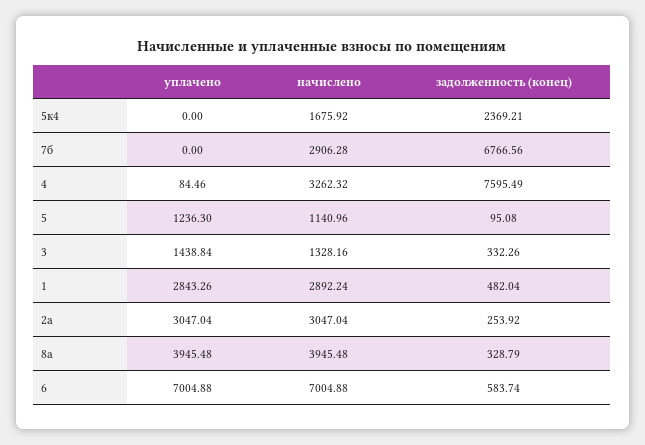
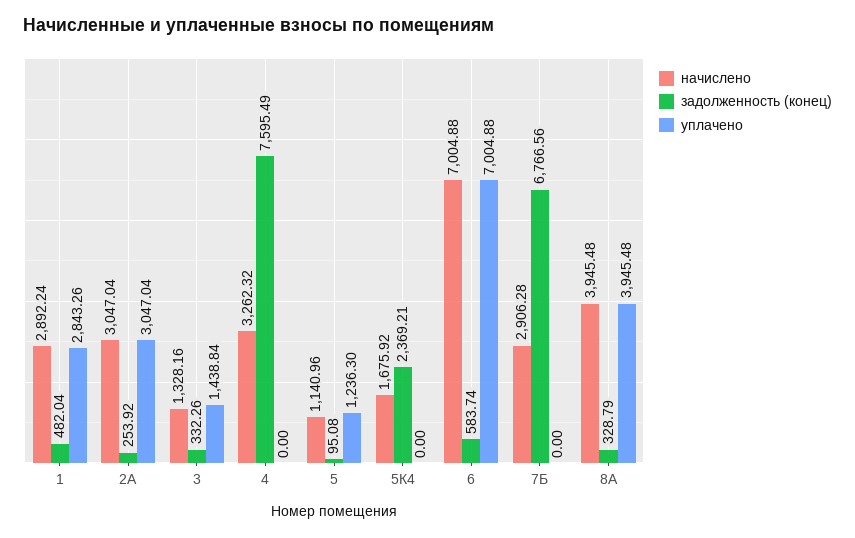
  {
    "уплачено": {
      "5к4": 0,
      "7б": 0,
-     "4": 84.46,
+     "4": 0,
      "5": 1236.3,
      "3": 1438.84,
      "1": 2843.26,
      "2а": 3047.04,
      "8а": 3945.48,
      "6": 7004.88
    },
    "начислено": {
      "5к4": 1675.92,
      "7б": 2906.28,
      "4": 3262.32,
      "5": 1140.96,
      "3": 1328.16,
      "1": 2892.24,
      "2а": 3047.04,
      "8а": 3945.48,
      "6": 7004.88
    },
    "задолженность (конец)": {
      "5к4": 2369.21,
      "7б": 6766.56,
      "4": 7595.49,
      "5": 95.08,
      "3": 332.26,
      "1": 482.04,
      "2а": 253.92,
      "8а": 328.79,
      "6": 583.74
    }
  }

